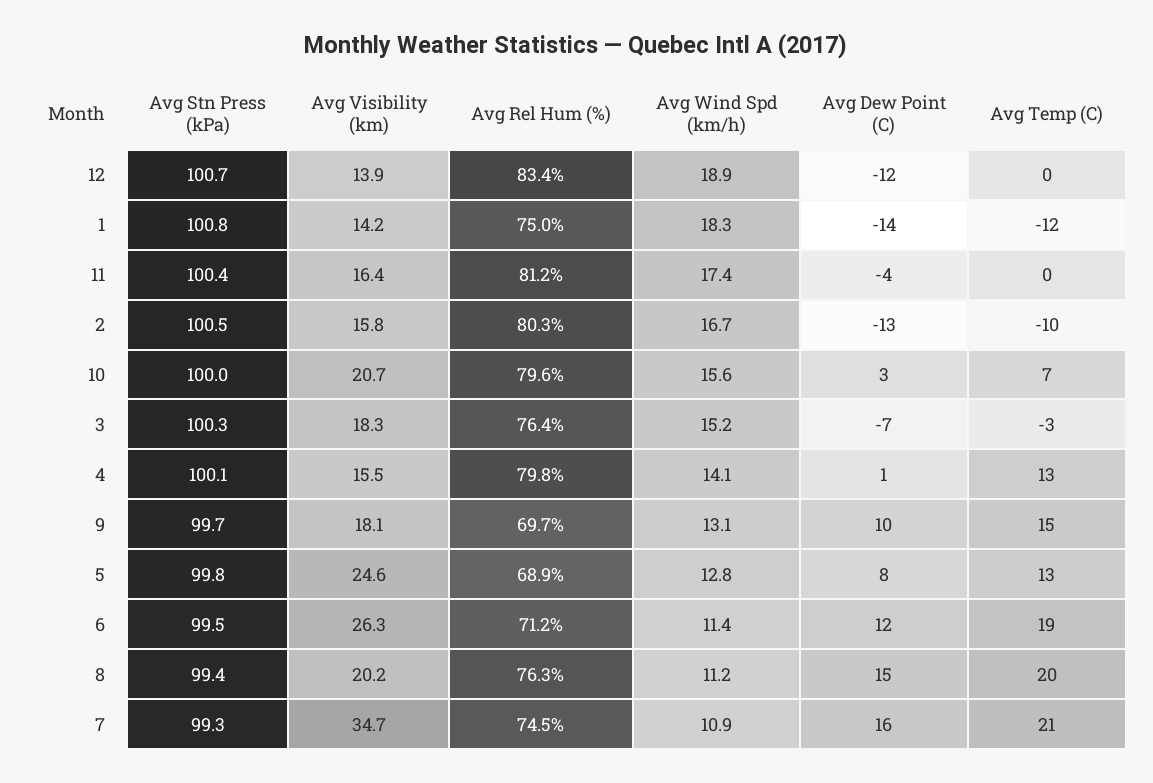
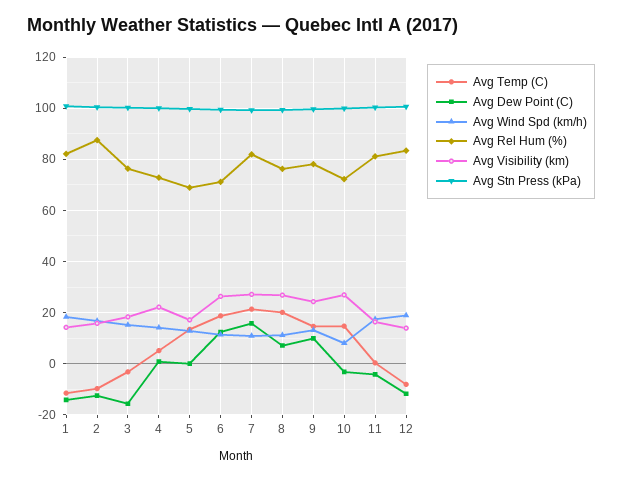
  {
    "Avg Stn Press (kPa)": {
      "12": 100.7,
      "1": 100.8,
      "11": 100.4,
      "2": 100.5,
      "10": 100,
      "3": 100.3,
      "4": 100.1,
      "9": 99.7,
      "5": 99.8,
      "6": 99.5,
      "8": 99.4,
      "7": 99.3
    },
    "Avg Visibility (km)": {
      "12": 13.9,
      "1": 14.2,
      "11": 16.4,
      "2": 15.8,
-     "10": 20.7,
+     "10": 27.5,
      "3": 18.3,
-     "4": 15.5,
+     "4": 22.5,
-     "9": 18.1,
+     "9": 25,
-     "5": 24.6,
+     "5": 17.5,
      "6": 26.3,
-     "8": 20.2,
+     "8": 27.5,
-     "7": 34.7
+     "7": 27.5
    },
    "Avg Rel Hum (%)": {
      "12": 83.4,
-     "1": 75,
+     "1": 82.5,
      "11": 81.2,
-     "2": 80.3,
+     "2": 87.5,
-     "10": 79.6,
+     "10": 72.5,
      "3": 76.4,
-     "4": 79.8,
+     "4": 72.5,
-     "9": 69.7,
+     "9": 77.5,
      "5": 68.9,
      "6": 71.2,
      "8": 76.3,
-     "7": 74.5
+     "7": 82.5
    },
    "Avg Wind Spd (km/h)": {
      "12": 18.9,
      "1": 18.3,
      "11": 17.4,
      "2": 16.7,
-     "10": 15.6,
+     "10": 7.5,
      "3": 15.2,
      "4": 14.1,
      "9": 13.1,
      "5": 12.8,
      "6": 11.4,
      "8": 11.2,
      "7": 10.9
    },
    "Avg Dew Point (C)": {
      "12": -12,
      "1": -14,
      "11": -4,
      "2": -13,
-     "10": 3,
+     "10": -2.5,
-     "3": -7,
+     "3": -15,
      "4": 1,
      "9": 10,
-     "5": 8,
+     "5": 0,
      "6": 12,
-     "8": 15,
+     "8": 7.5,
      "7": 16
    },
    "Avg Temp (C)": {
-     "12": 0,
+     "12": -7.5,
      "1": -12,
      "11": 0,
      "2": -10,
-     "10": 7,
+     "10": 15,
      "3": -3,
-     "4": 13,
+     "4": 5,
      "9": 15,
      "5": 13,
      "6": 19,
      "8": 20,
      "7": 21
    }
  }

